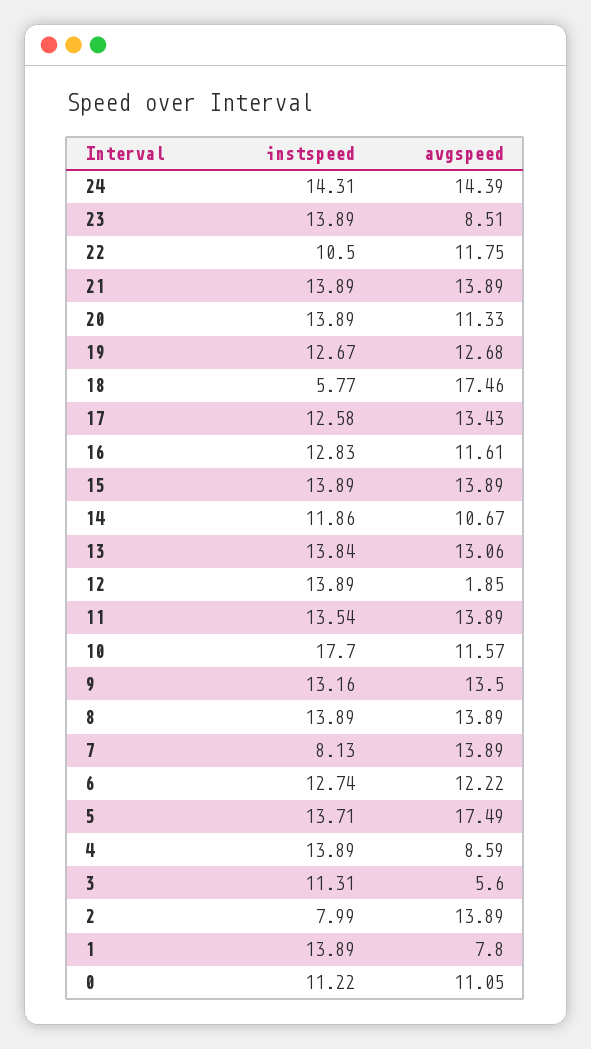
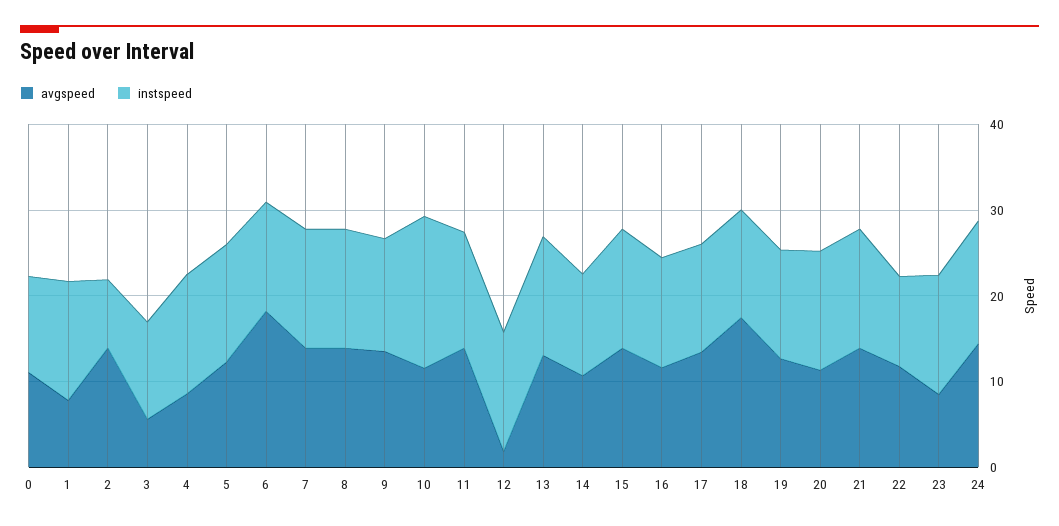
  {
    "instspeed": {
      "24": 14.31,
      "23": 13.89,
      "22": 10.5,
      "21": 13.89,
      "20": 13.89,
      "19": 12.67,
-     "18": 5.77,
+     "18": 12,
      "17": 12.58,
      "16": 12.83,
      "15": 13.89,
      "14": 11.86,
      "13": 13.84,
      "12": 13.89,
      "11": 13.54,
      "10": 17.7,
      "9": 13.16,
      "8": 13.89,
-     "7": 8.13,
+     "7": 14,
      "6": 12.74,
      "5": 13.71,
      "4": 13.89,
      "3": 11.31,
      "2": 7.99,
      "1": 13.89,
      "0": 11.22
    },
    "avgspeed": {
      "24": 14.39,
      "23": 8.51,
      "22": 11.75,
      "21": 13.89,
      "20": 11.33,
      "19": 12.68,
      "18": 17.46,
      "17": 13.43,
      "16": 11.61,
      "15": 13.89,
      "14": 10.67,
      "13": 13.06,
      "12": 1.85,
      "11": 13.89,
      "10": 11.57,
      "9": 13.5,
      "8": 13.89,
      "7": 13.89,
-     "6": 12.22,
+     "6": 18,
-     "5": 17.49,
+     "5": 12,
      "4": 8.59,
      "3": 5.6,
      "2": 13.89,
      "1": 7.8,
      "0": 11.05
    }
  }

